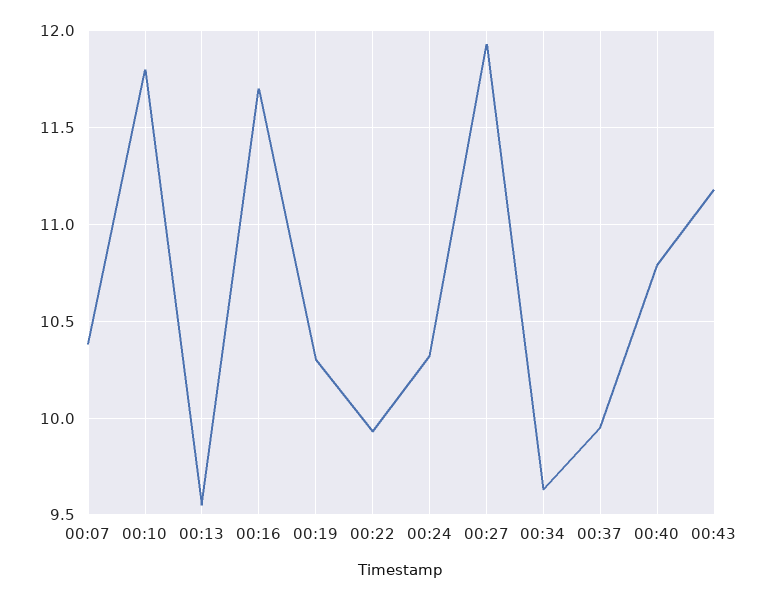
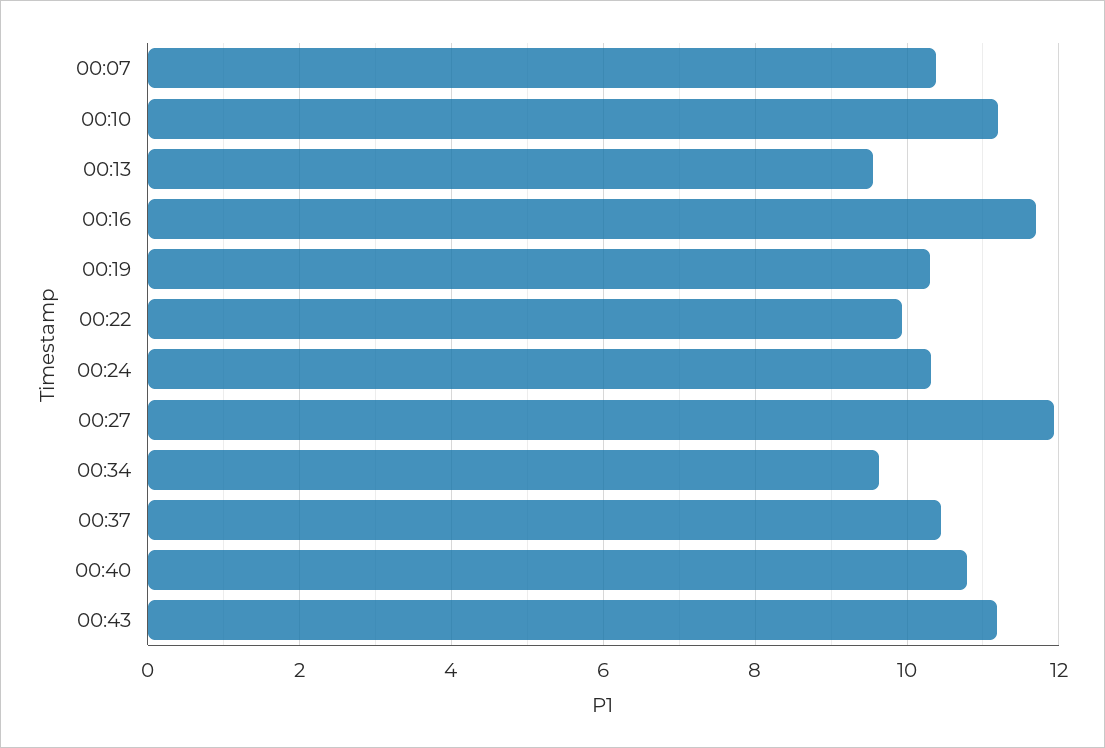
  {
    "00:07": 10.4,
-   "00:10": 11.8,
+   "00:10": 11.2,
    "00:13": 9.55,
    "00:16": 11.7,
    "00:19": 10.3,
    "00:22": 9.95,
    "00:24": 10.3,
    "00:27": 11.95,
    "00:34": 9.65,
-   "00:37": 9.95,
+   "00:37": 10.4,
    "00:40": 10.8,
    "00:43": 11.2
  }

